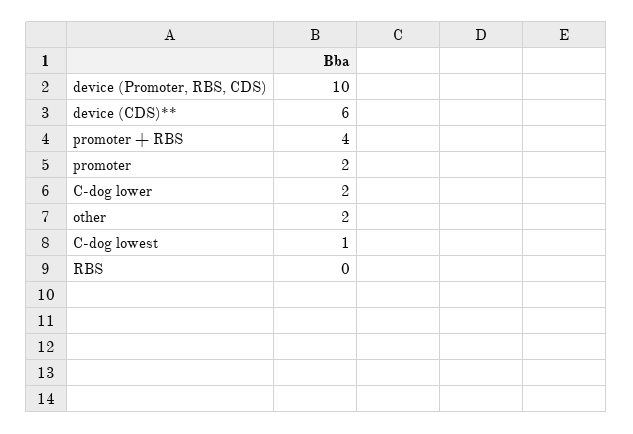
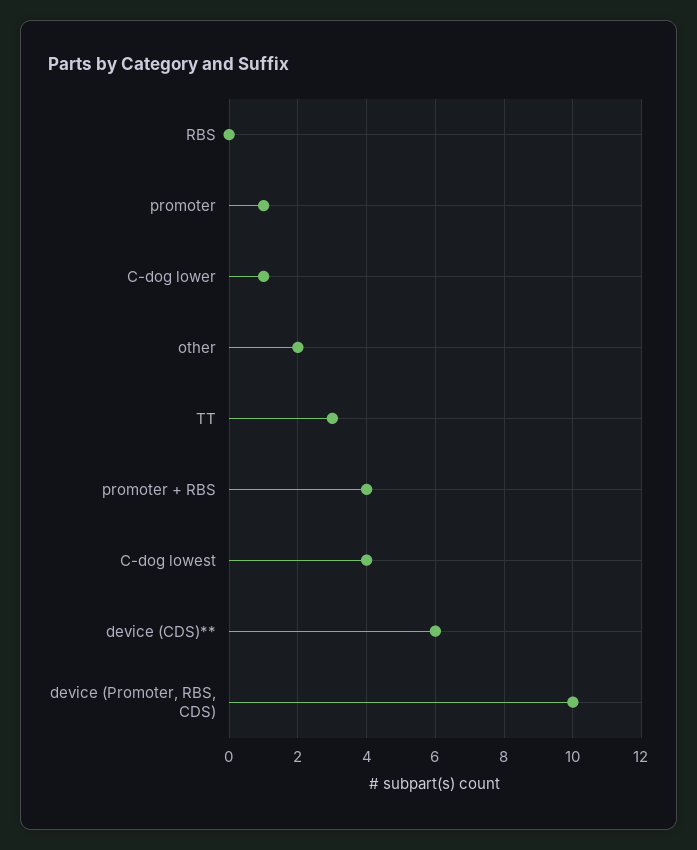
  {
    "device (Promoter, RBS, CDS)": 10,
    "device (CDS)**": 6,
    "promoter + RBS": 4,
-   "promoter": 2,
+   "promoter": 1,
-   "C-dog lower": 2,
+   "C-dog lower": 1,
    "other": 2,
-   "C-dog lowest": 1,
+   "C-dog lowest": 4,
-   "RBS": 0
+   "RBS": 0,
+   "TT": 3
  }

